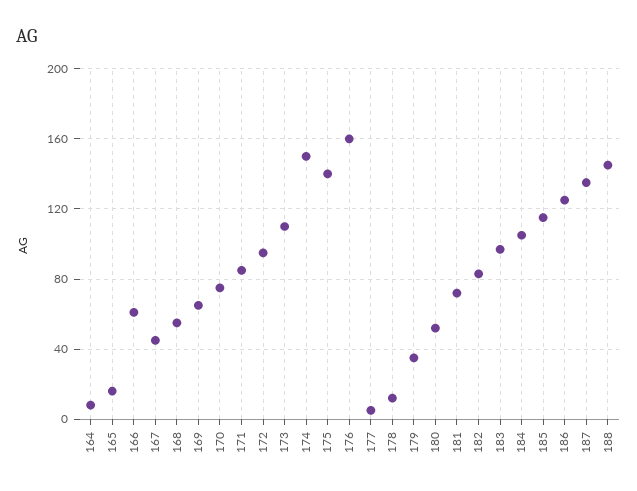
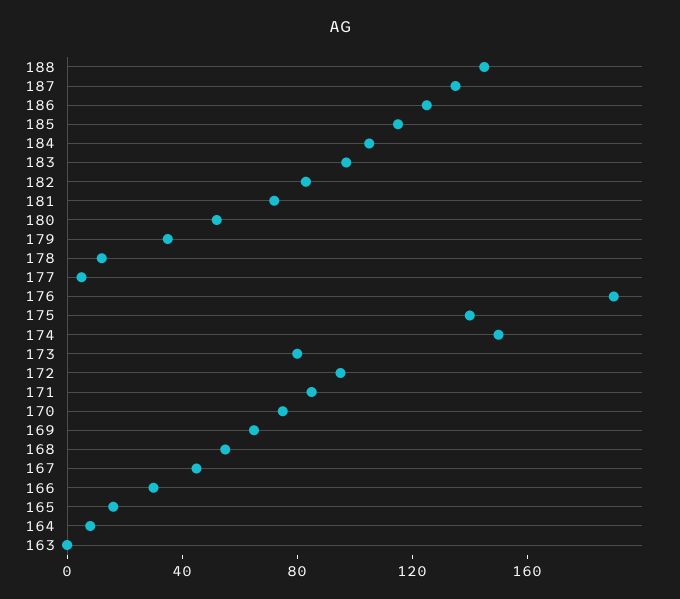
  {
    "164": 10,
    "165": 15,
-   "166": 60,
+   "166": 30,
    "167": 45,
    "168": 55,
    "169": 65,
    "170": 75,
    "171": 85,
    "172": 95,
-   "173": 110,
+   "173": 80,
    "174": 150,
    "175": 140,
-   "176": 160,
+   "176": 190,
    "177": 5,
    "178": 10,
    "179": 35,
    "180": 50,
    "181": 70,
    "182": 85,
    "183": 95,
    "184": 105,
    "185": 115,
    "186": 125,
    "187": 135,
-   "188": 145
+   "188": 145,
+   "163": 0
  }

